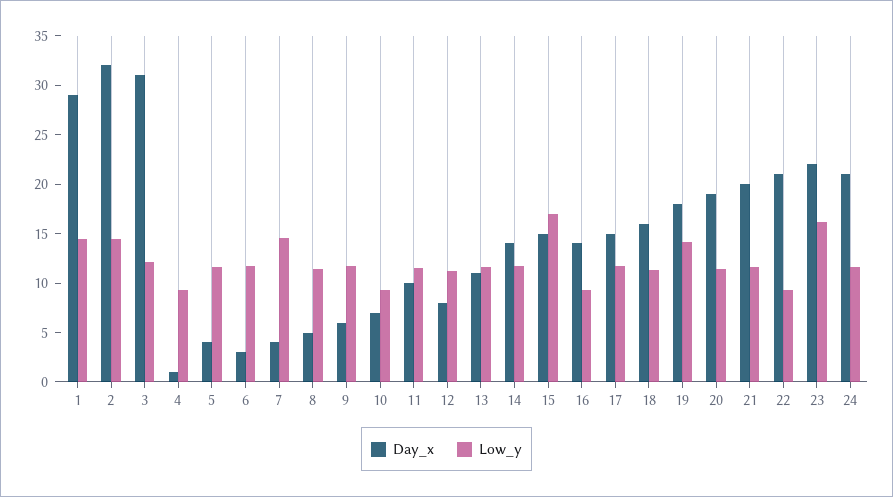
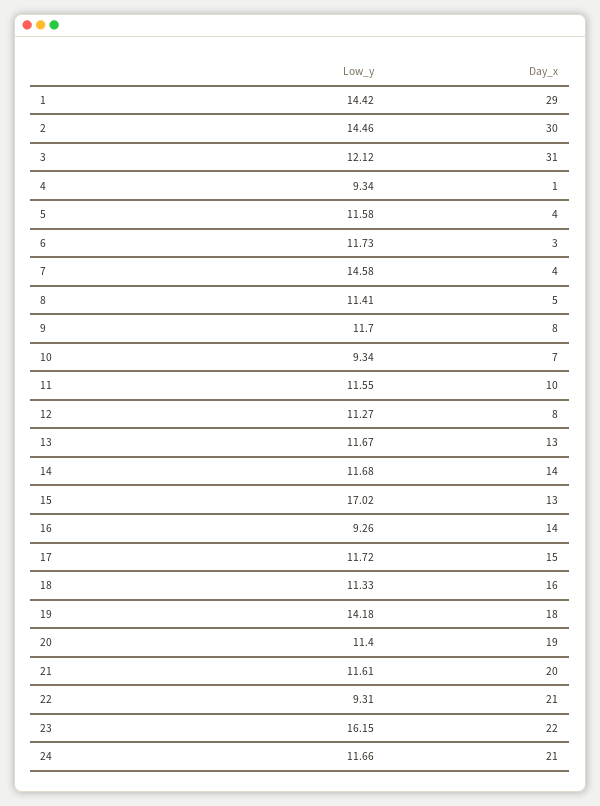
  {
    "Day_x": {
      "1": 29,
-     "2": 32,
+     "2": 30,
      "3": 31,
      "4": 1,
      "5": 4,
      "6": 3,
      "7": 4,
      "8": 5,
-     "9": 6,
+     "9": 8,
      "10": 7,
      "11": 10,
      "12": 8,
-     "13": 11,
+     "13": 13,
      "14": 14,
-     "15": 15,
+     "15": 13,
      "16": 14,
      "17": 15,
      "18": 16,
      "19": 18,
      "20": 19,
      "21": 20,
      "22": 21,
      "23": 22,
      "24": 21
    },
    "Low_y": {
      "1": 14.42,
      "2": 14.46,
      "3": 12.12,
      "4": 9.34,
      "5": 11.58,
      "6": 11.73,
      "7": 14.58,
      "8": 11.41,
      "9": 11.7,
      "10": 9.34,
      "11": 11.55,
      "12": 11.27,
      "13": 11.67,
      "14": 11.68,
      "15": 17.02,
      "16": 9.26,
      "17": 11.72,
      "18": 11.33,
      "19": 14.18,
      "20": 11.4,
      "21": 11.61,
      "22": 9.31,
      "23": 16.15,
      "24": 11.66
    }
  }

